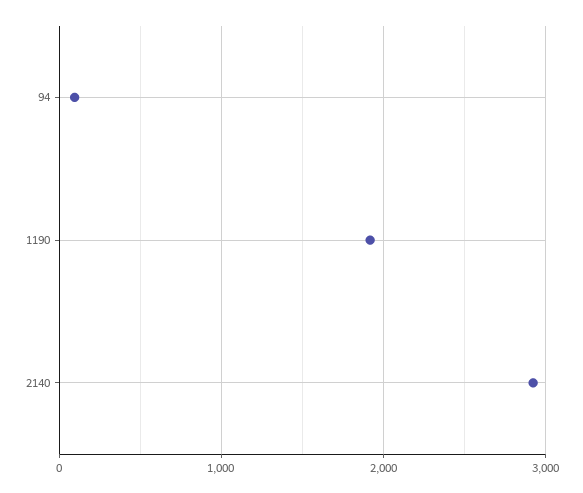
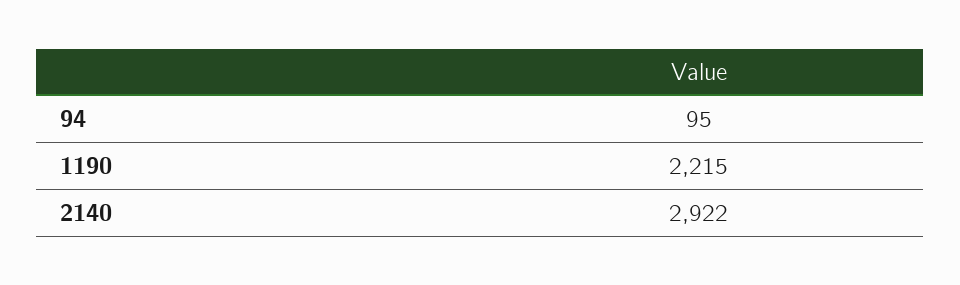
  {
    "94": 95,
-   "1190": 1900,
+   "1190": 2215,
    "2140": 2922
  }

